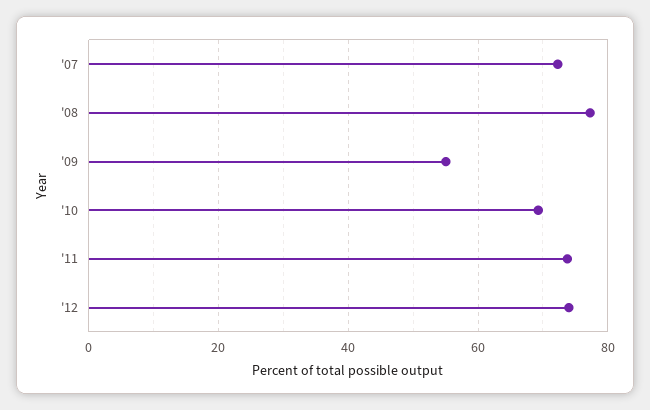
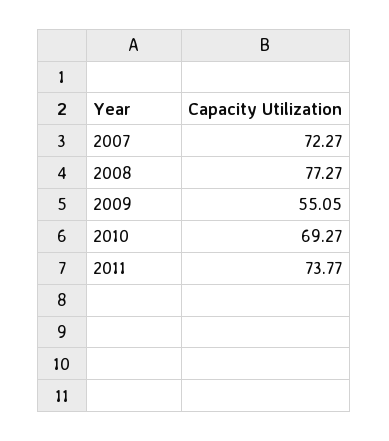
  {
    "'07": 72.27,
    "'08": 77.27,
    "'09": 55.05,
    "'10": 69.27,
-   "'11": 73.77,
+   "'11": 73.77
-   "'12": 74
  }

